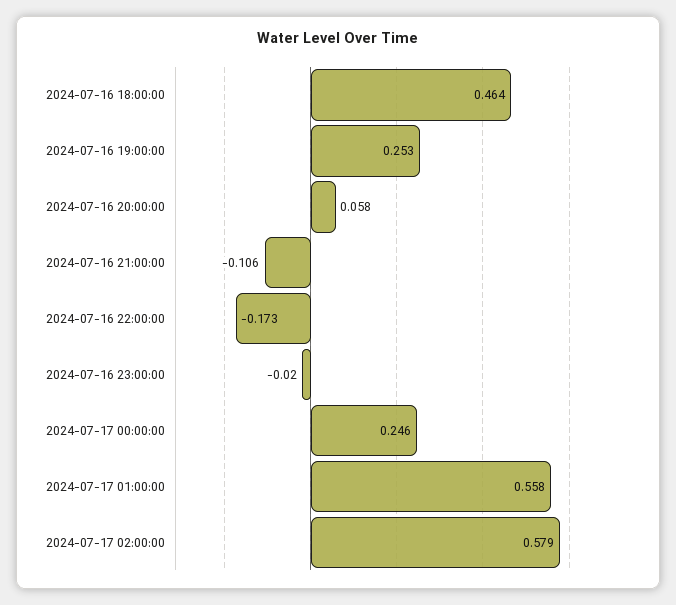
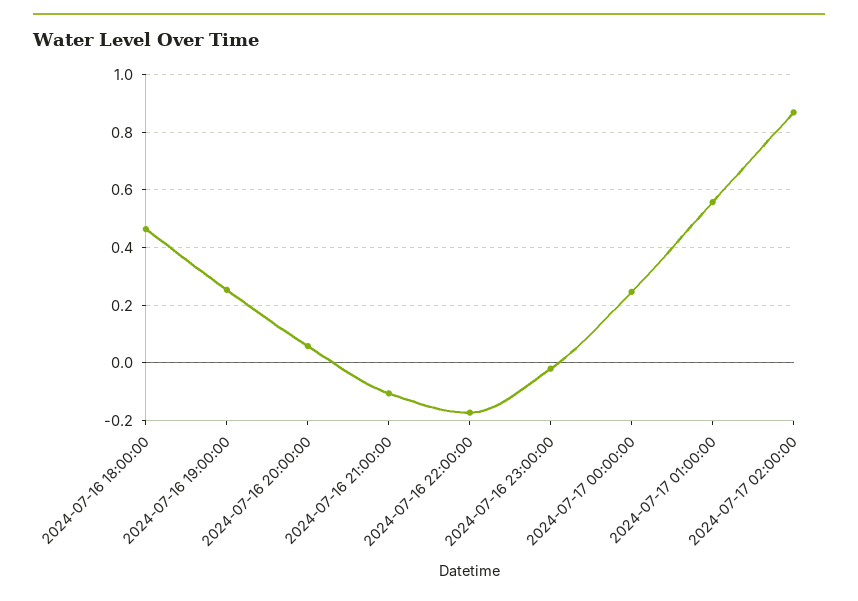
  {
    "2024-07-16 18:00:00": 0.464,
    "2024-07-16 19:00:00": 0.253,
    "2024-07-16 20:00:00": 0.058,
    "2024-07-16 21:00:00": -0.106,
    "2024-07-16 22:00:00": -0.173,
    "2024-07-16 23:00:00": -0.02,
    "2024-07-17 00:00:00": 0.246,
    "2024-07-17 01:00:00": 0.558,
-   "2024-07-17 02:00:00": 0.579
+   "2024-07-17 02:00:00": 0.875
  }

